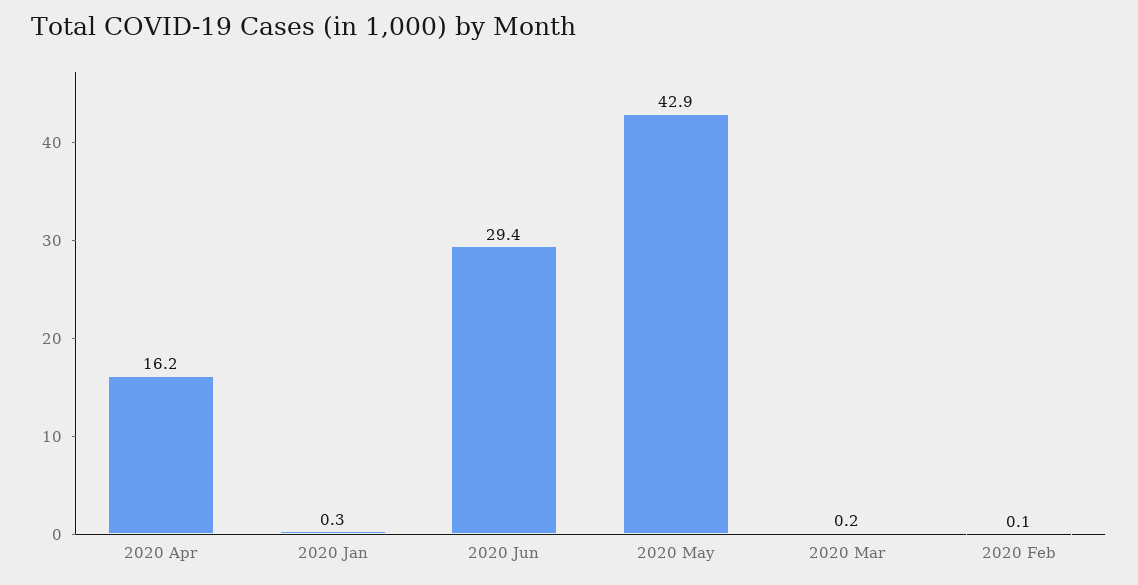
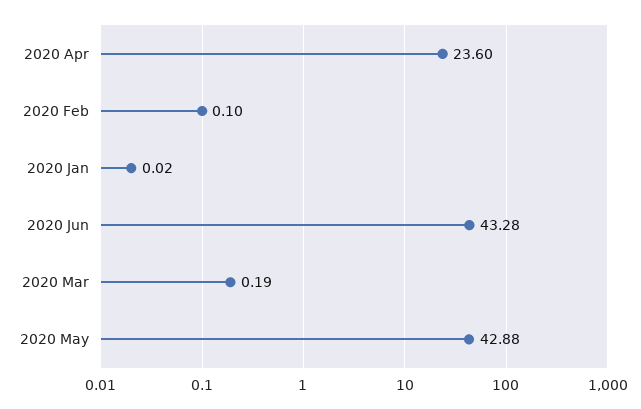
  {
-   "2020 Apr": 16.2,
+   "2020 Apr": 23.6,
-   "2020 Jan": 0.3,
+   "2020 Jan": 0.02,
-   "2020 Jun": 29.4,
+   "2020 Jun": 43.28,
    "2020 May": 42.88,
    "2020 Mar": 0.19,
    "2020 Feb": 0.1
  }

